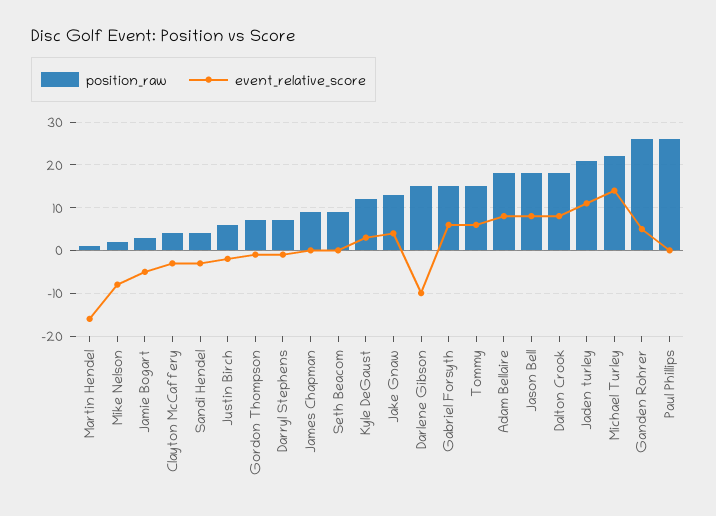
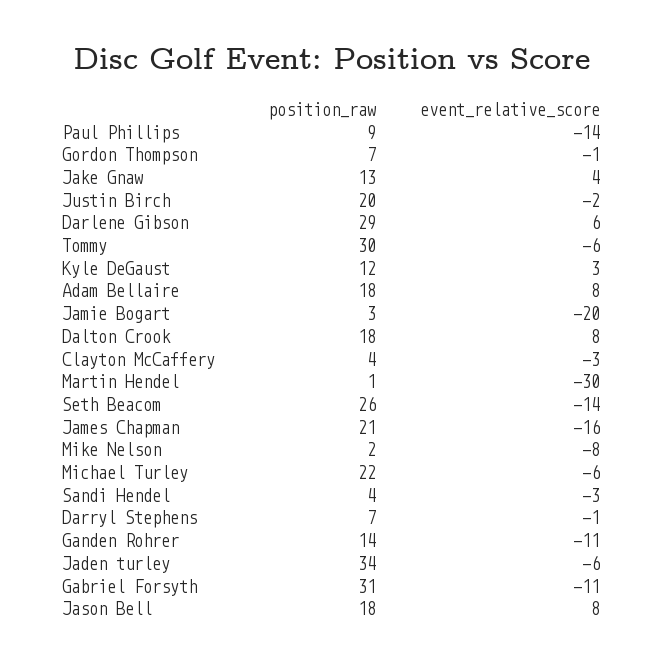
  {
    "position_raw": {
      "Martin Hendel": 1,
      "Mike Nelson": 2,
      "Jamie Bogart": 3,
      "Clayton McCaffery": 4,
      "Sandi Hendel": 4,
-     "Justin Birch": 5,
+     "Justin Birch": 20,
      "Gordon Thompson": 7,
      "Darryl Stephens": 7,
-     "James Chapman": 10,
+     "James Chapman": 21,
-     "Seth Beacom": 10,
+     "Seth Beacom": 26,
      "Kyle DeGaust": 12,
      "Jake Gnaw": 13,
-     "Darlene Gibson": 15,
+     "Darlene Gibson": 29,
-     "Gabriel Forsyth": 15,
+     "Gabriel Forsyth": 31,
-     "Tommy": 15,
+     "Tommy": 30,
      "Adam Bellaire": 18,
      "Jason Bell": 18,
      "Dalton Crook": 18,
-     "Jaden turley": 20,
+     "Jaden turley": 34,
      "Michael Turley": 22,
-     "Ganden Rohrer": 25,
+     "Ganden Rohrer": 14,
-     "Paul Phillips": 25
+     "Paul Phillips": 9
    },
    "event_relative_score": {
-     "Martin Hendel": -15,
+     "Martin Hendel": -30,
      "Mike Nelson": -8,
-     "Jamie Bogart": -5,
+     "Jamie Bogart": -20,
      "Clayton McCaffery": -3,
      "Sandi Hendel": -3,
      "Justin Birch": -2,
      "Gordon Thompson": -1,
      "Darryl Stephens": -1,
-     "James Chapman": 0,
+     "James Chapman": -16,
-     "Seth Beacom": 0,
+     "Seth Beacom": -14,
      "Kyle DeGaust": 3,
      "Jake Gnaw": 4,
-     "Darlene Gibson": -10,
+     "Darlene Gibson": 6,
-     "Gabriel Forsyth": 5,
+     "Gabriel Forsyth": -11,
-     "Tommy": 5,
+     "Tommy": -6,
      "Adam Bellaire": 8,
      "Jason Bell": 8,
      "Dalton Crook": 8,
-     "Jaden turley": 10,
+     "Jaden turley": -6,
-     "Michael Turley": 15,
+     "Michael Turley": -6,
-     "Ganden Rohrer": 5,
+     "Ganden Rohrer": -11,
-     "Paul Phillips": 0
+     "Paul Phillips": -14
    }
  }

